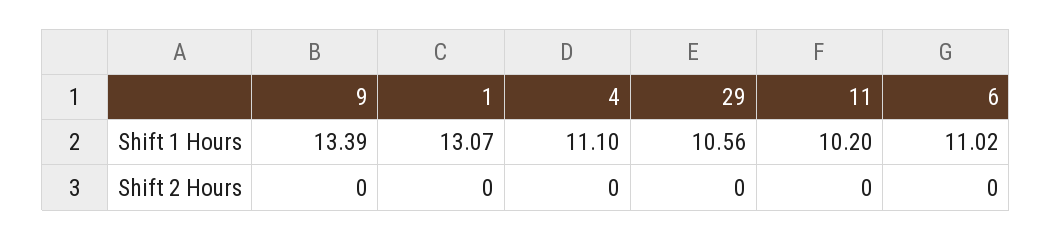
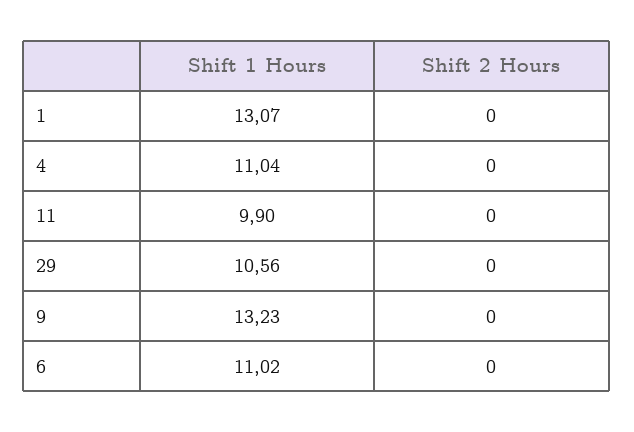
  {
    "9": {
-     "Shift 1 Hours": 13.39,
+     "Shift 1 Hours": 13.23,
      "Shift 2 Hours": 0
    },
    "1": {
      "Shift 1 Hours": 13.07,
      "Shift 2 Hours": 0
    },
    "4": {
-     "Shift 1 Hours": 11.1,
+     "Shift 1 Hours": 11.04,
      "Shift 2 Hours": 0
    },
    "29": {
      "Shift 1 Hours": 10.56,
      "Shift 2 Hours": 0
    },
    "11": {
-     "Shift 1 Hours": 10.2,
+     "Shift 1 Hours": 9.9,
      "Shift 2 Hours": 0
    },
    "6": {
      "Shift 1 Hours": 11.02,
      "Shift 2 Hours": 0
    }
  }

